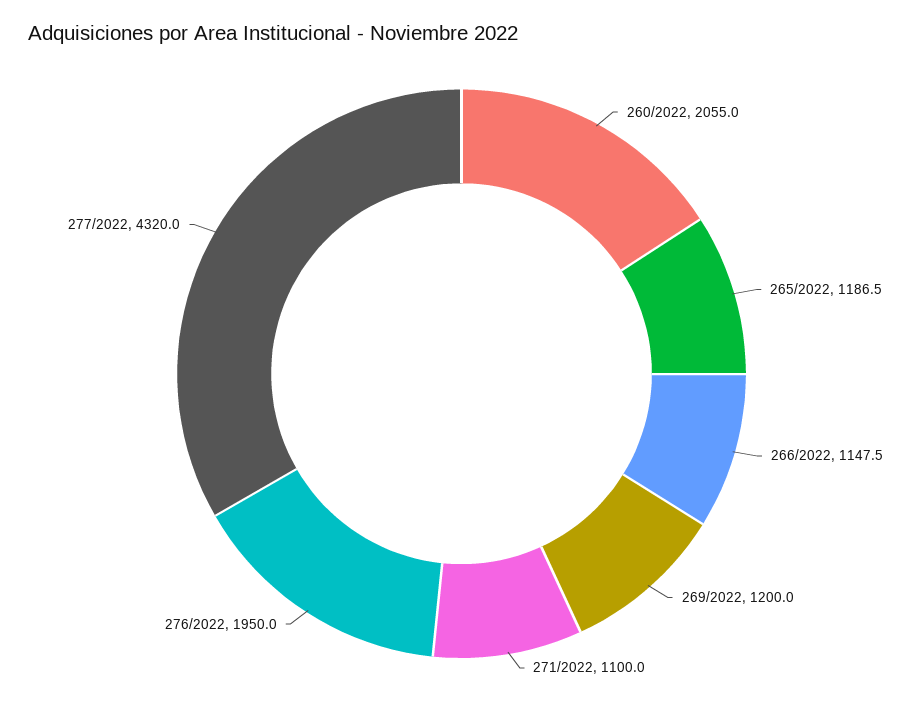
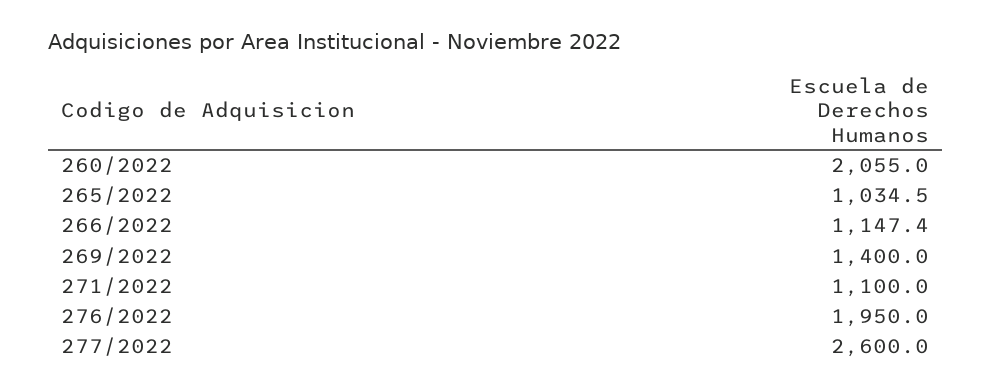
  {
    "260/2022": 2055,
-   "265/2022": 1186.5,
+   "265/2022": 1034.5,
-   "266/2022": 1147.5,
+   "266/2022": 1147.4,
-   "269/2022": 1200,
+   "269/2022": 1400,
    "271/2022": 1100,
    "276/2022": 1950,
-   "277/2022": 4320
+   "277/2022": 2600
  }

